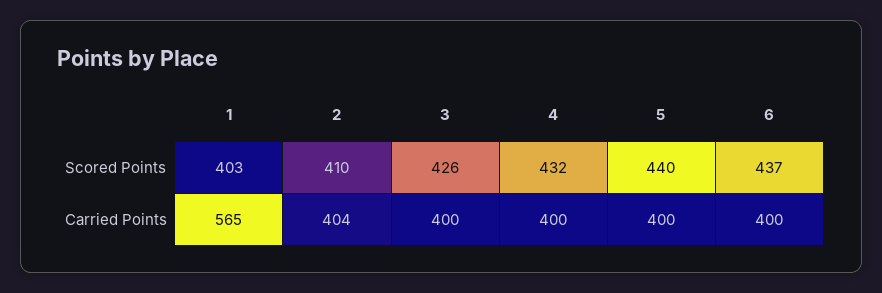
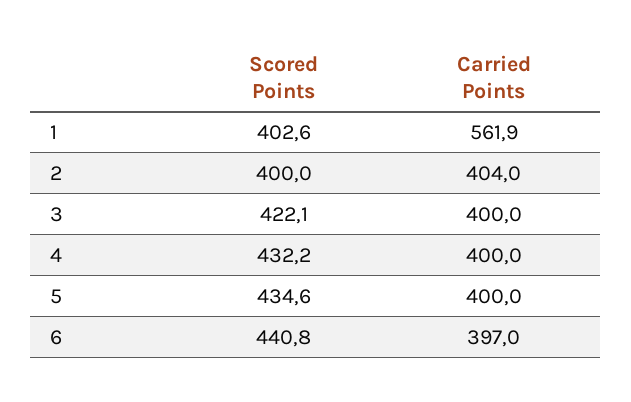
  {
    "1": {
      "Scored Points": 402.6,
-     "Carried Points": 565
+     "Carried Points": 561.9
    },
    "2": {
-     "Scored Points": 410,
+     "Scored Points": 400,
      "Carried Points": 404
    },
    "3": {
-     "Scored Points": 426,
+     "Scored Points": 422.1,
      "Carried Points": 400
    },
    "4": {
      "Scored Points": 432.2,
      "Carried Points": 400
    },
    "5": {
-     "Scored Points": 440,
+     "Scored Points": 434.6,
      "Carried Points": 400
    },
    "6": {
-     "Scored Points": 437,
+     "Scored Points": 440.8,
-     "Carried Points": 400
+     "Carried Points": 397
    }
  }

